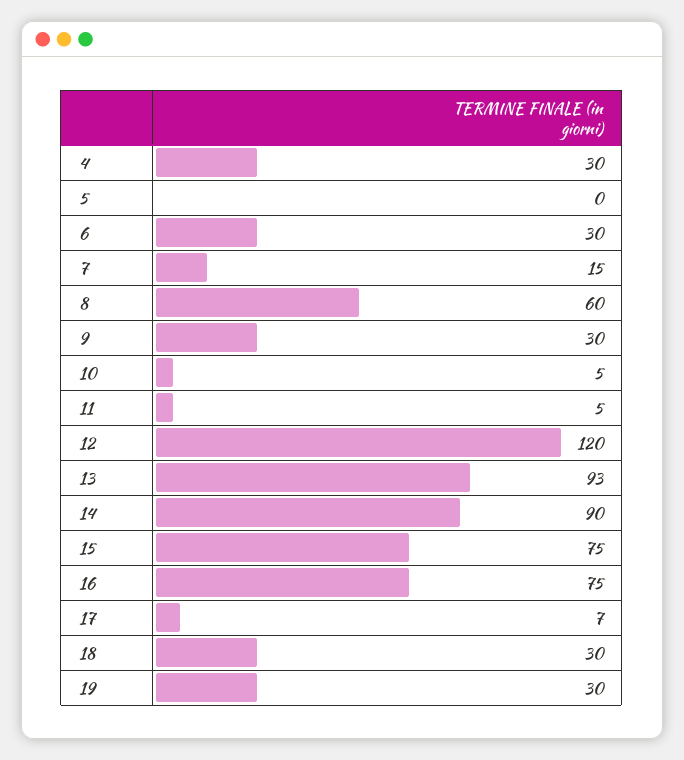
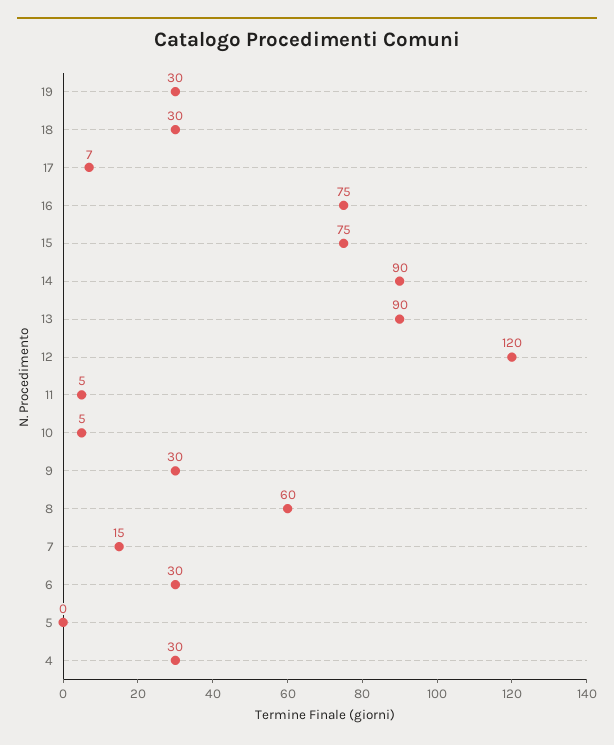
  {
    "4": 30,
    "5": 0,
    "6": 30,
    "7": 15,
    "8": 60,
    "9": 30,
    "10": 5,
    "11": 5,
    "12": 120,
-   "13": 93,
+   "13": 90,
    "14": 90,
    "15": 75,
    "16": 75,
    "17": 7,
    "18": 30,
    "19": 30
  }

